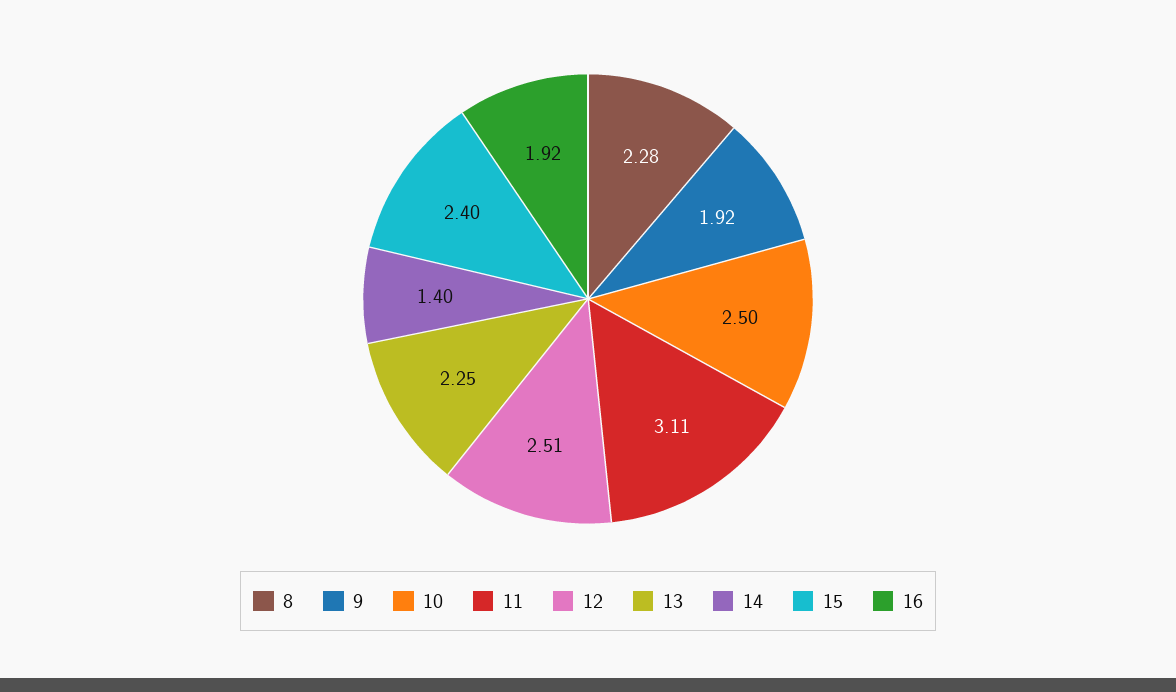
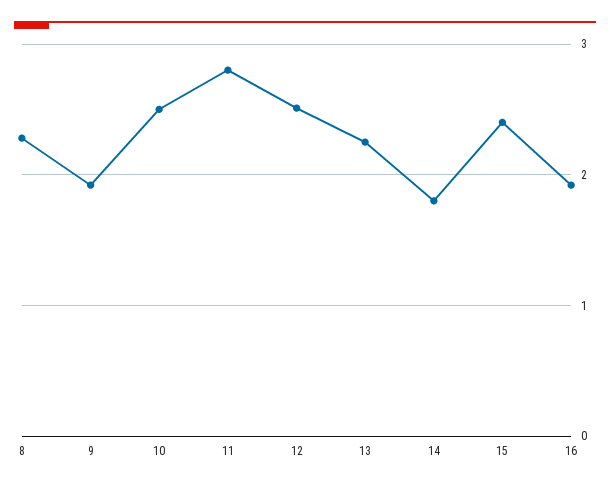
  {
    "8": 2.28,
    "9": 1.92,
    "10": 2.5,
-   "11": 3.11,
+   "11": 2.8,
    "12": 2.51,
    "13": 2.25,
-   "14": 1.4,
+   "14": 1.8,
    "15": 2.4,
    "16": 1.92
  }

